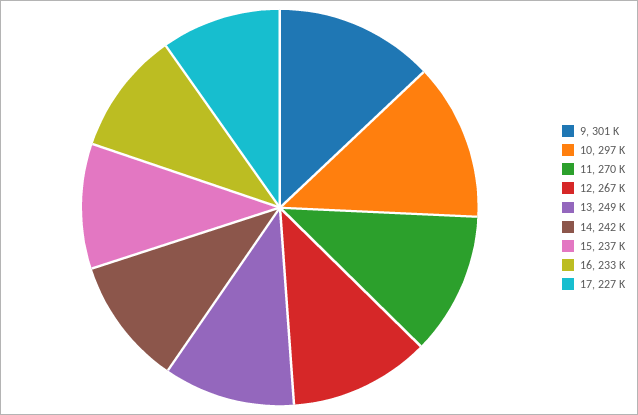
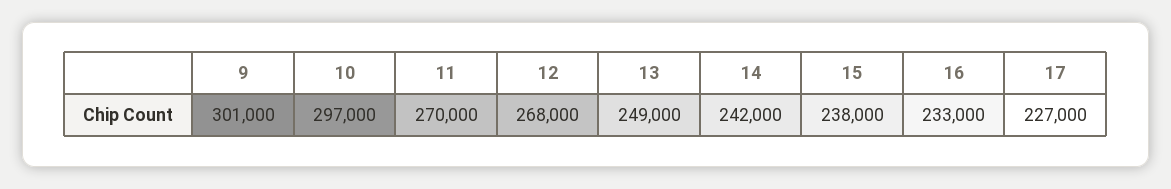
  {
    "9": 301000,
    "10": 297000,
    "11": 270000,
-   "12": 267000,
+   "12": 268000,
    "13": 249000,
    "14": 242000,
-   "15": 237000,
+   "15": 238000,
    "16": 233000,
    "17": 227000
  }

